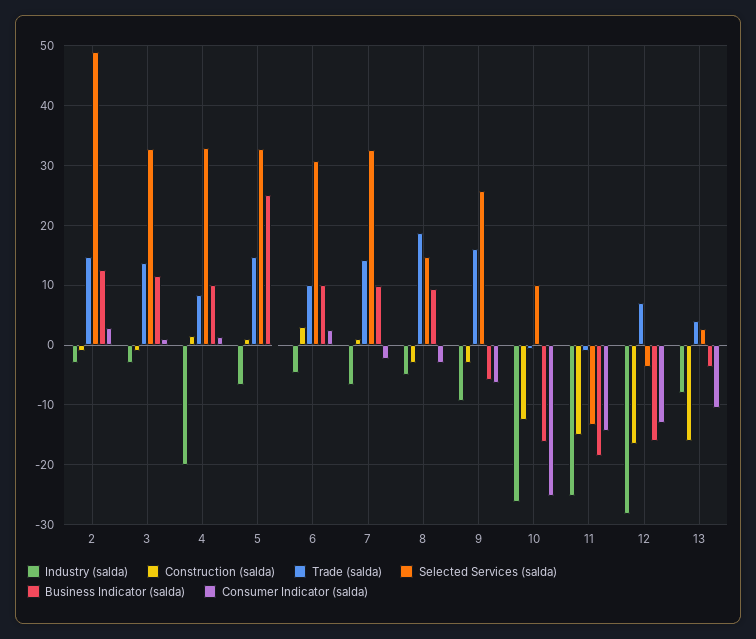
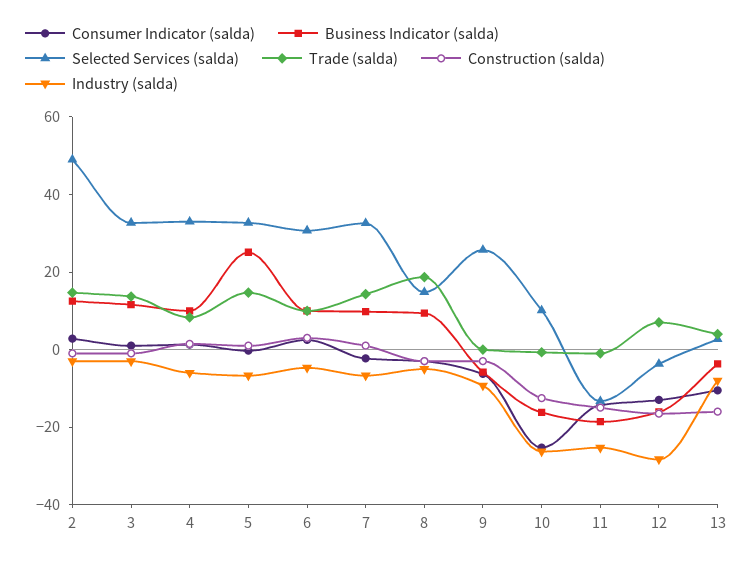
  {
    "Industry (salda)": {
      "2": -4,
      "3": -4,
-     "4": -20,
+     "4": -5,
      "5": -6,
      "6": -4,
      "7": -6,
      "8": -6,
      "9": -10,
      "10": -26,
      "11": -26,
      "12": -28,
      "13": -8
    },
    "Construction (salda)": {
      "2": -2,
      "3": -2,
      "4": 2,
      "5": 2,
      "6": 4,
      "7": 2,
      "8": -4,
      "9": -4,
      "10": -12,
      "11": -16,
      "12": -16,
      "13": -16
    },
    "Trade (salda)": {
      "2": 14,
      "3": 14,
      "4": 8,
      "5": 14,
      "6": 10,
      "7": 14,
      "8": 18,
-     "9": 16,
+     "9": 0,
      "10": 0,
      "11": -2,
      "12": 8,
      "13": 4
    },
    "Selected Services (salda)": {
      "2": 50,
      "3": 32,
      "4": 34,
      "5": 32,
      "6": 30,
      "7": 32,
      "8": 14,
      "9": 26,
      "10": 10,
      "11": -14,
      "12": -4,
      "13": 2
    },
    "Business Indicator (salda)": {
      "2": 12,
      "3": 12,
      "4": 10,
      "5": 26,
      "6": 10,
      "7": 10,
      "8": 10,
      "9": -6,
      "10": -16,
      "11": -18,
      "12": -16,
      "13": -4
    },
    "Consumer Indicator (salda)": {
      "2": 2,
      "3": 2,
      "4": 2,
      "5": 0,
      "6": 2,
      "7": -2,
      "8": -4,
      "9": -6,
      "10": -26,
      "11": -14,
      "12": -14,
      "13": -10
    }
  }

